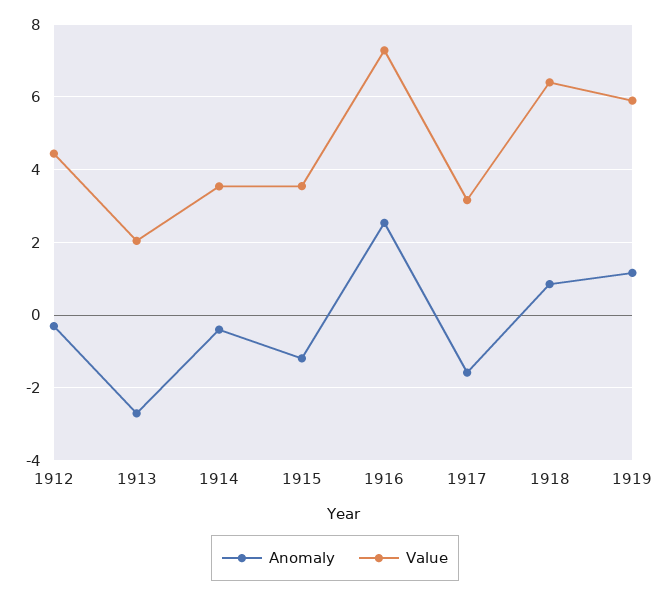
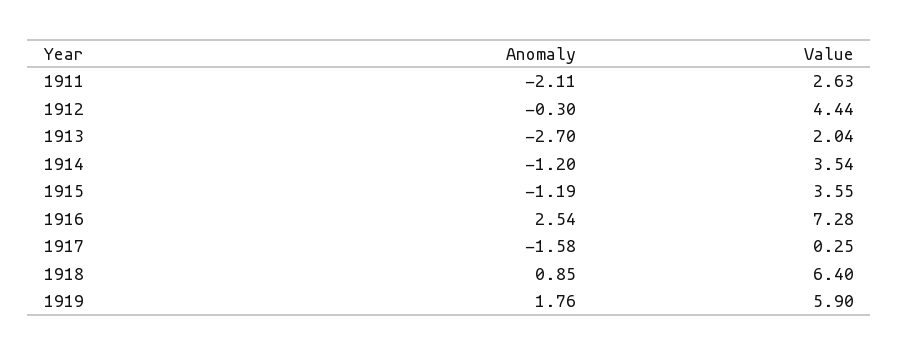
  {
    "Anomaly": {
      "1912": -0.3,
      "1913": -2.7,
-     "1914": -0.4,
+     "1914": -1.2,
      "1915": -1.19,
      "1916": 2.54,
      "1917": -1.58,
      "1918": 0.85,
-     "1919": 1.2
+     "1919": 1.76,
+     "1911": -2.11
    },
    "Value": {
      "1912": 4.44,
      "1913": 2.04,
      "1914": 3.54,
      "1915": 3.55,
      "1916": 7.28,
-     "1917": 3.2,
+     "1917": 0.25,
      "1918": 6.4,
-     "1919": 5.9
+     "1919": 5.9,
+     "1911": 2.63
    }
  }

